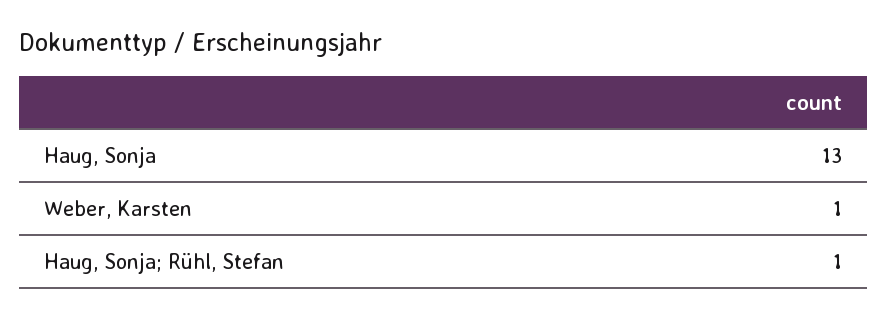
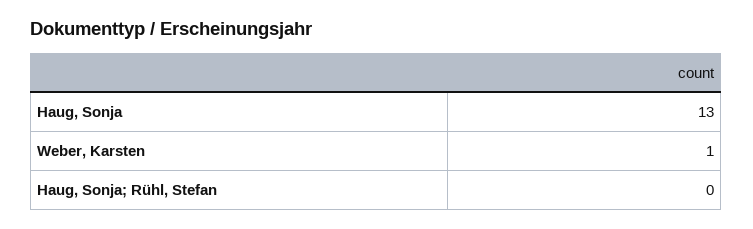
  {
    "Haug, Sonja": 13,
    "Weber, Karsten": 1,
-   "Haug, Sonja; Rühl, Stefan": 1
+   "Haug, Sonja; Rühl, Stefan": 0
  }

